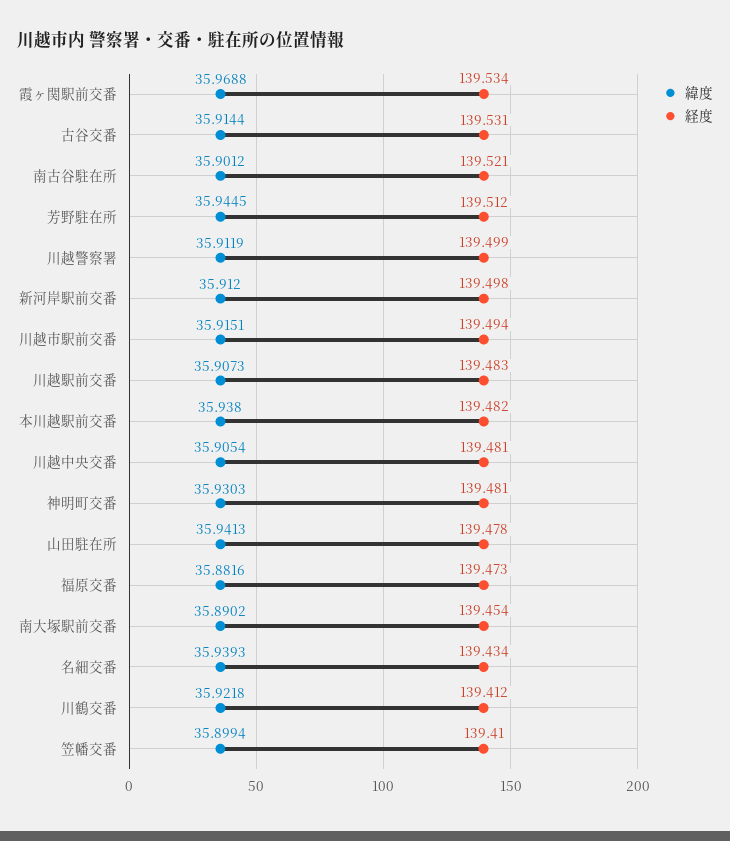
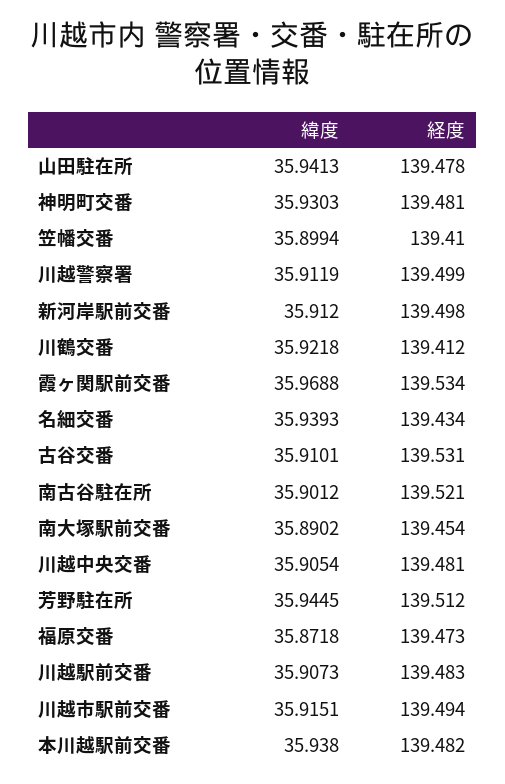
  {
    "緯度": {
      "霞ヶ関駅前交番": 35.9688,
-     "古谷交番": 35.9144,
+     "古谷交番": 35.9101,
      "南古谷駐在所": 35.9012,
      "芳野駐在所": 35.9445,
      "川越警察署": 35.9119,
      "新河岸駅前交番": 35.912,
      "川越市駅前交番": 35.9151,
      "川越駅前交番": 35.9073,
      "本川越駅前交番": 35.938,
      "川越中央交番": 35.9054,
      "神明町交番": 35.9303,
      "山田駐在所": 35.9413,
-     "福原交番": 35.8816,
+     "福原交番": 35.8718,
      "南大塚駅前交番": 35.8902,
      "名細交番": 35.9393,
      "川鶴交番": 35.9218,
      "笠幡交番": 35.8994
    },
    "経度": {
      "霞ヶ関駅前交番": 139.534,
      "古谷交番": 139.531,
      "南古谷駐在所": 139.521,
      "芳野駐在所": 139.512,
      "川越警察署": 139.499,
      "新河岸駅前交番": 139.498,
      "川越市駅前交番": 139.494,
      "川越駅前交番": 139.483,
      "本川越駅前交番": 139.482,
      "川越中央交番": 139.481,
      "神明町交番": 139.481,
      "山田駐在所": 139.478,
      "福原交番": 139.473,
      "南大塚駅前交番": 139.454,
      "名細交番": 139.434,
      "川鶴交番": 139.412,
      "笠幡交番": 139.41
    }
  }

